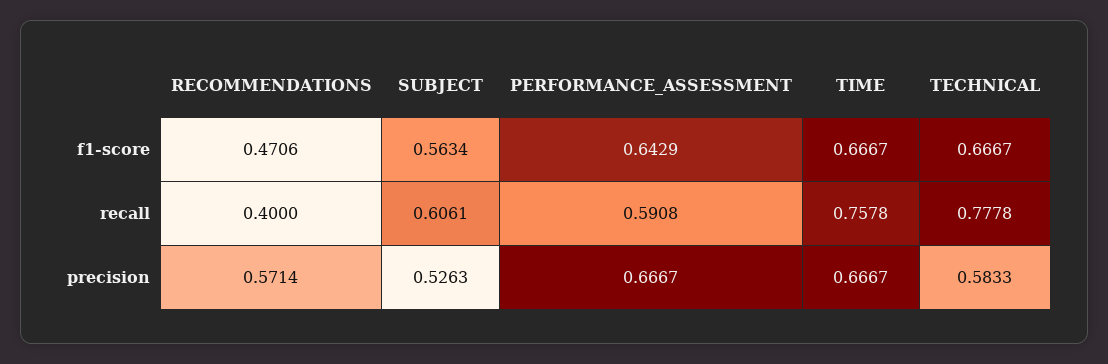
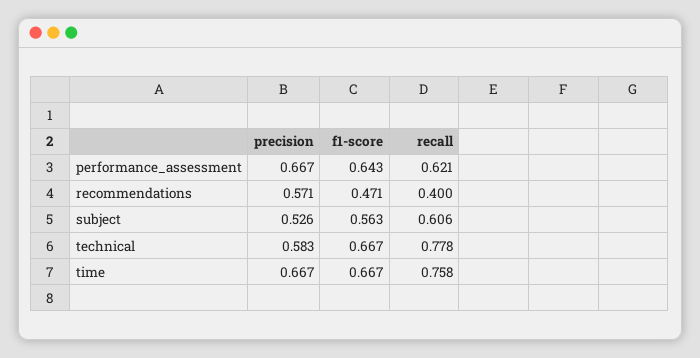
  {
    "RECOMMENDATIONS": {
      "f1-score": 0.4706,
      "recall": 0.4,
      "precision": 0.5714
    },
    "SUBJECT": {
      "f1-score": 0.5634,
      "recall": 0.6061,
      "precision": 0.5263
    },
    "PERFORMANCE_ASSESSMENT": {
      "f1-score": 0.6429,
-     "recall": 0.5908,
+     "recall": 0.621,
      "precision": 0.6667
    },
    "TIME": {
      "f1-score": 0.6667,
      "recall": 0.7578,
      "precision": 0.6667
    },
    "TECHNICAL": {
      "f1-score": 0.6667,
      "recall": 0.7778,
      "precision": 0.5833
    }
  }

